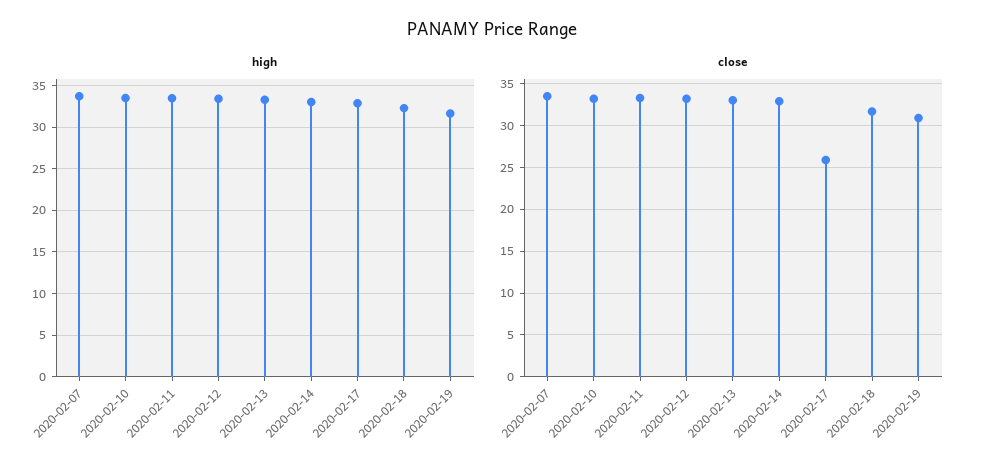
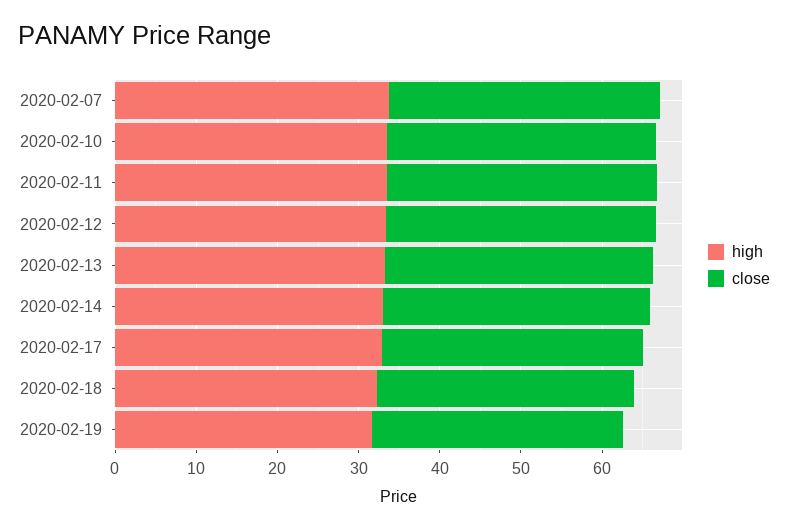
  {
    "high": {
      "2020-02-07": 34,
      "2020-02-10": 34,
      "2020-02-11": 33,
      "2020-02-12": 33,
      "2020-02-13": 33,
      "2020-02-14": 33,
      "2020-02-17": 33,
      "2020-02-18": 32,
      "2020-02-19": 32
    },
    "close": {
      "2020-02-07": 34,
      "2020-02-10": 33,
      "2020-02-11": 33,
      "2020-02-12": 33,
      "2020-02-13": 33,
      "2020-02-14": 33,
-     "2020-02-17": 26,
+     "2020-02-17": 32,
      "2020-02-18": 32,
      "2020-02-19": 31
    }
  }

